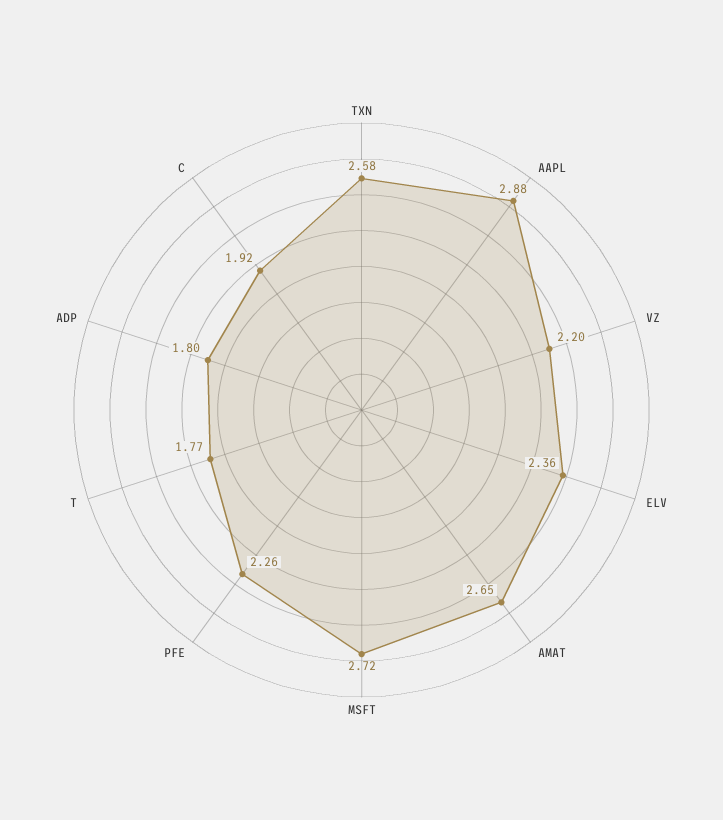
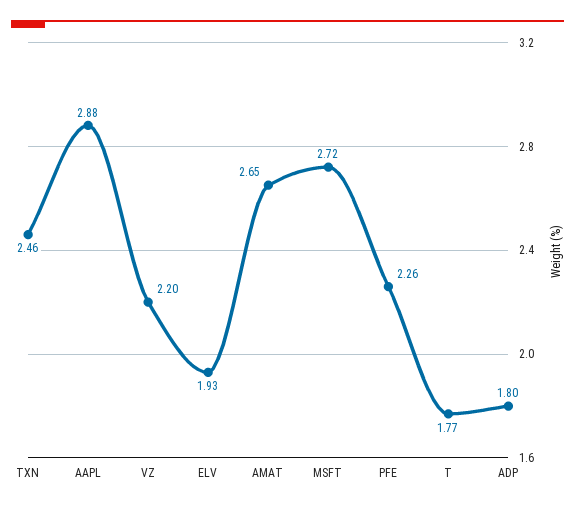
  {
-   "TXN": 2.58,
+   "TXN": 2.46,
    "AAPL": 2.88,
    "VZ": 2.2,
-   "ELV": 2.36,
+   "ELV": 1.93,
    "AMAT": 2.65,
    "MSFT": 2.72,
    "PFE": 2.26,
    "T": 1.77,
-   "ADP": 1.8,
+   "ADP": 1.8
-   "C": 1.92
  }

